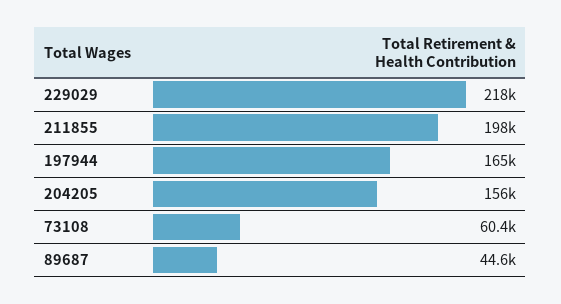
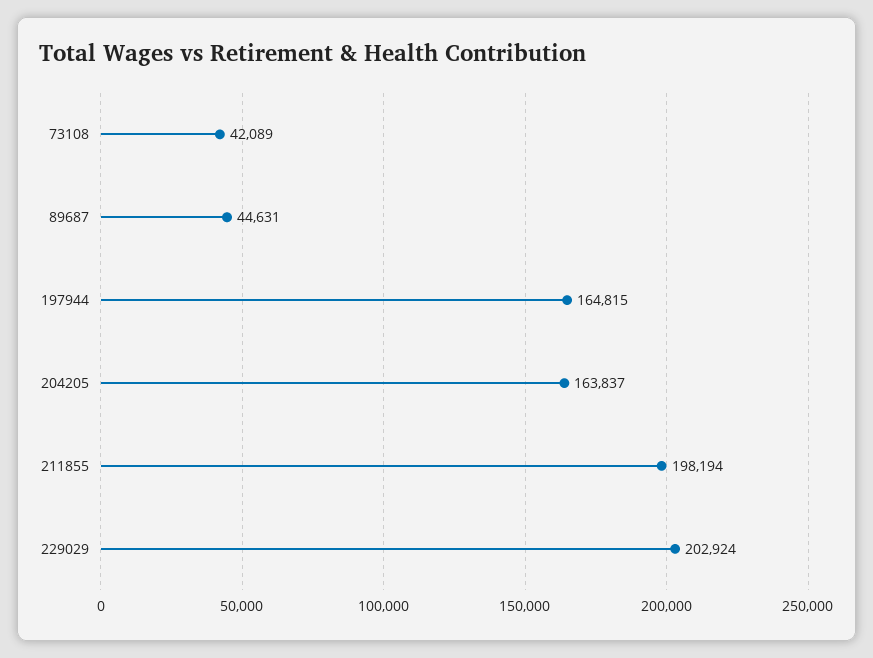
  {
-   "229029": 218000,
+   "229029": 202924,
    "211855": 198194,
    "197944": 164815,
-   "204205": 156000,
+   "204205": 163837,
-   "73108": 60400,
+   "73108": 42089,
    "89687": 44631
  }

